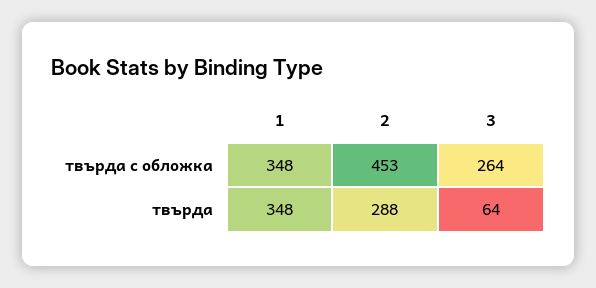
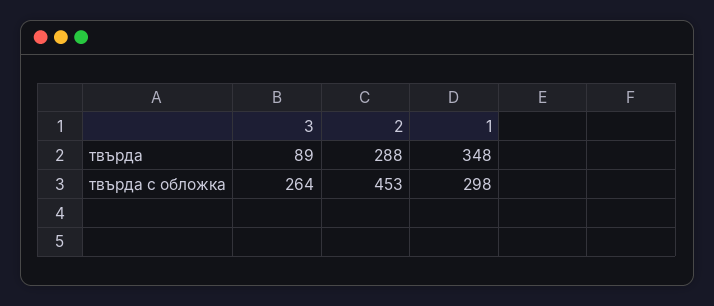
  {
    "1": {
-     "твърда с обложка": 348,
+     "твърда с обложка": 298,
      "твърда": 348
    },
    "2": {
      "твърда с обложка": 453,
      "твърда": 288
    },
    "3": {
      "твърда с обложка": 264,
-     "твърда": 64
+     "твърда": 89
    }
  }

